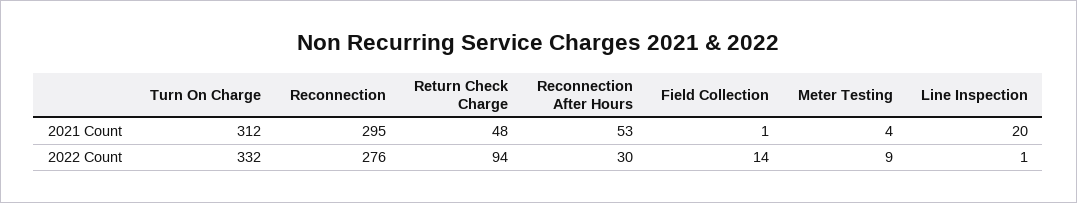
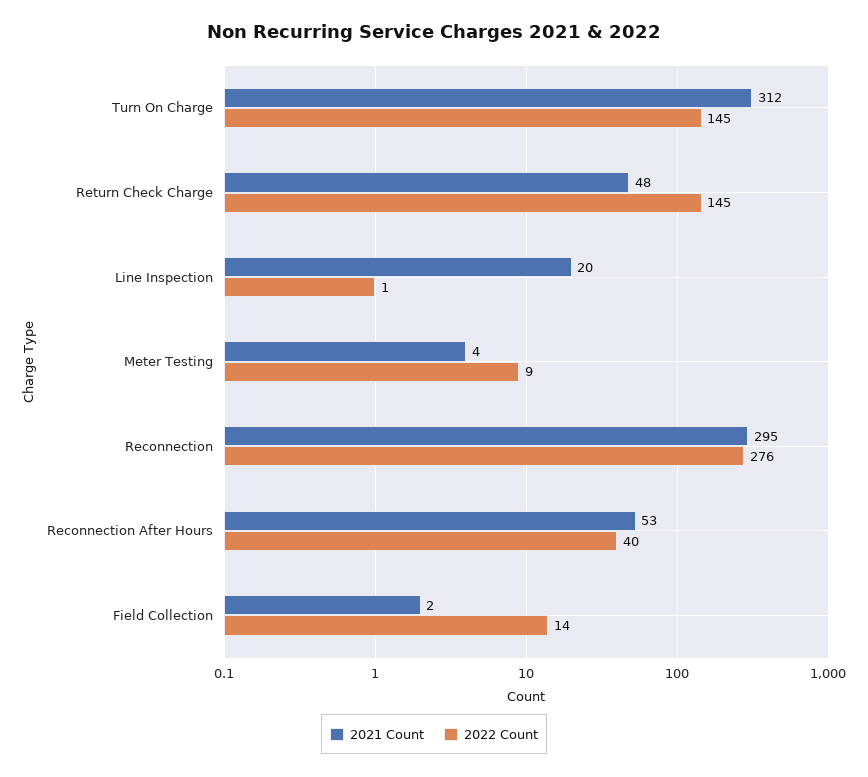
  {
    "2021 Count": {
      "Turn On Charge": 312,
      "Reconnection": 295,
      "Return Check Charge": 48,
      "Reconnection After Hours": 53,
-     "Field Collection": 1,
+     "Field Collection": 2,
      "Meter Testing": 4,
      "Line Inspection": 20
    },
    "2022 Count": {
-     "Turn On Charge": 332,
+     "Turn On Charge": 145,
      "Reconnection": 276,
-     "Return Check Charge": 94,
+     "Return Check Charge": 145,
-     "Reconnection After Hours": 30,
+     "Reconnection After Hours": 40,
      "Field Collection": 14,
      "Meter Testing": 9,
      "Line Inspection": 1
    }
  }

